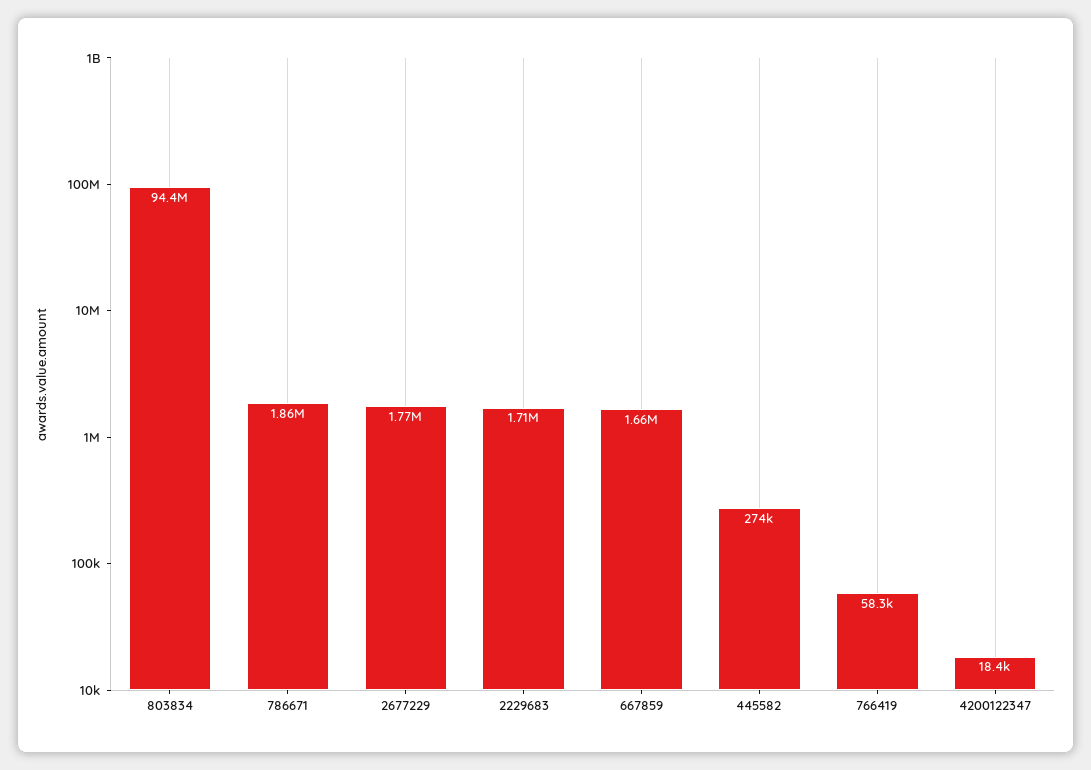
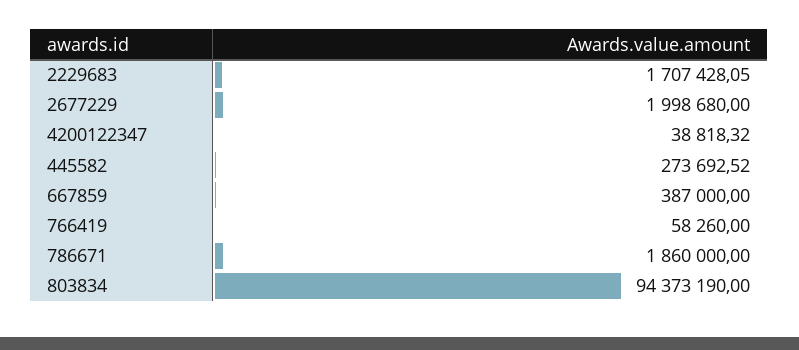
  {
    "803834": 94373190,
    "786671": 1860000,
-   "2677229": 1770000,
+   "2677229": 1998680,
    "2229683": 1707428.05,
-   "667859": 1660000,
+   "667859": 387000,
    "445582": 273692.52,
    "766419": 58260,
-   "4200122347": 18400
+   "4200122347": 38818.32
  }

